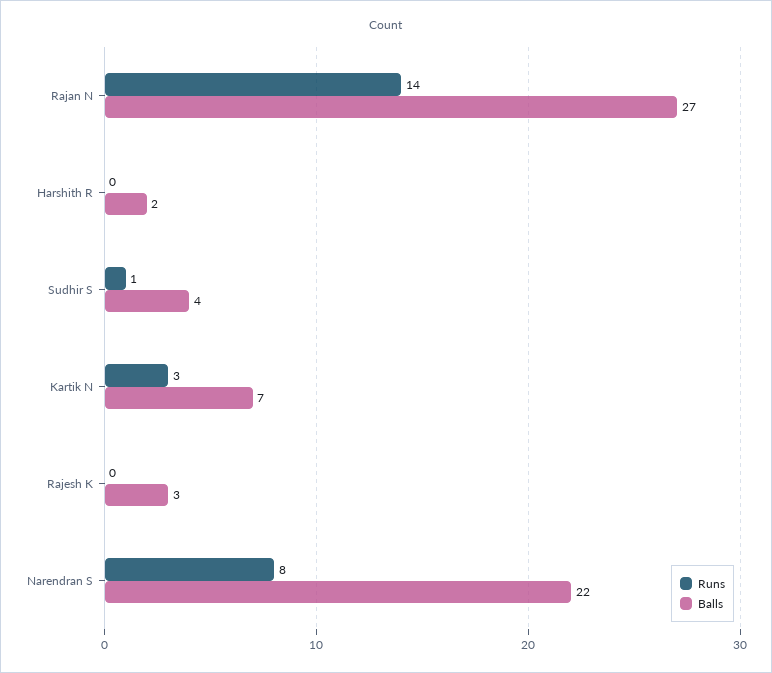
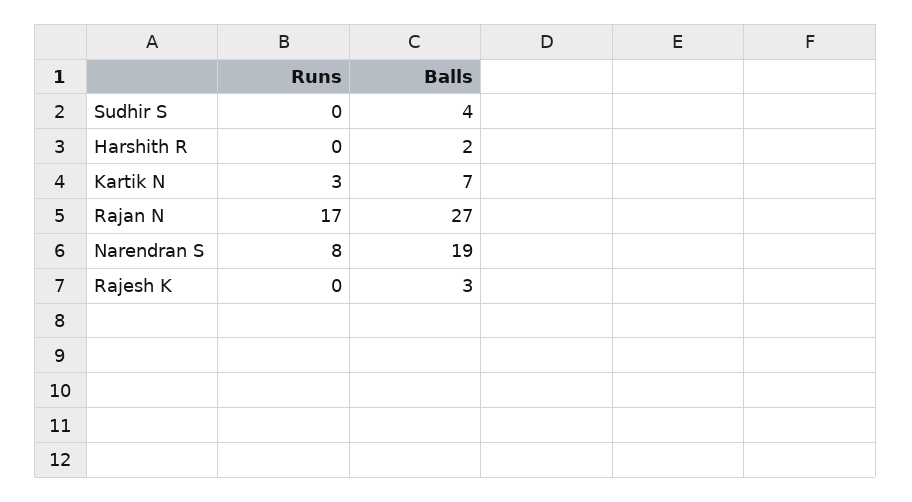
  {
    "Runs": {
-     "Rajan N": 14,
+     "Rajan N": 17,
      "Harshith R": 0,
-     "Sudhir S": 1,
+     "Sudhir S": 0,
      "Kartik N": 3,
      "Rajesh K": 0,
      "Narendran S": 8
    },
    "Balls": {
      "Rajan N": 27,
      "Harshith R": 2,
      "Sudhir S": 4,
      "Kartik N": 7,
      "Rajesh K": 3,
-     "Narendran S": 22
+     "Narendran S": 19
    }
  }

